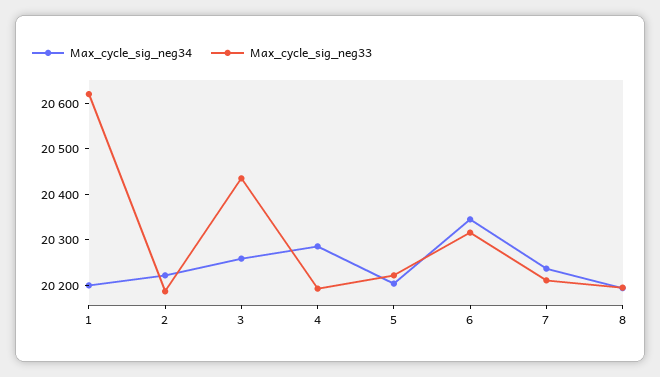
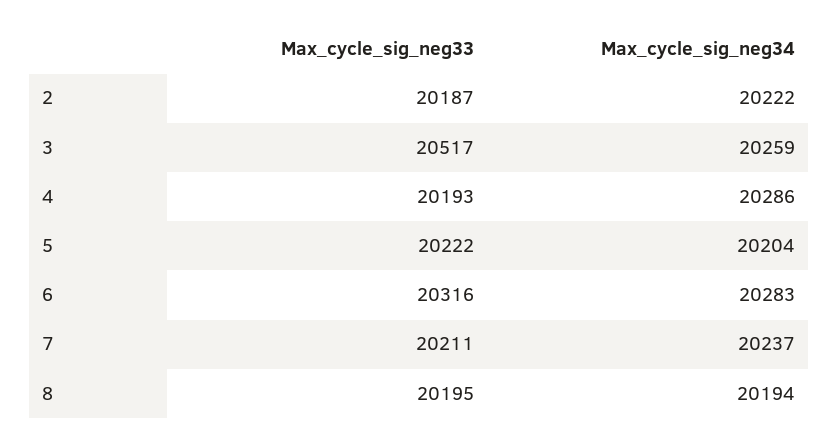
  {
    "Max_cycle_sig_neg34": {
-     "1": 20200,
      "2": 20222,
      "3": 20259,
      "4": 20286,
      "5": 20204,
-     "6": 20340,
+     "6": 20283,
      "7": 20237,
      "8": 20194
    },
    "Max_cycle_sig_neg33": {
-     "1": 20620,
      "2": 20187,
-     "3": 20440,
+     "3": 20517,
      "4": 20193,
      "5": 20222,
      "6": 20316,
      "7": 20211,
      "8": 20195
    }
  }

